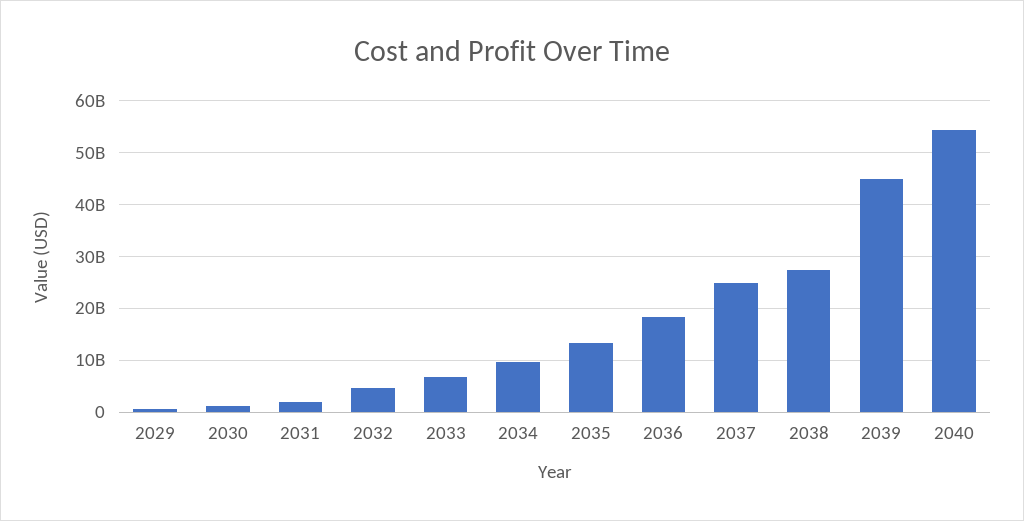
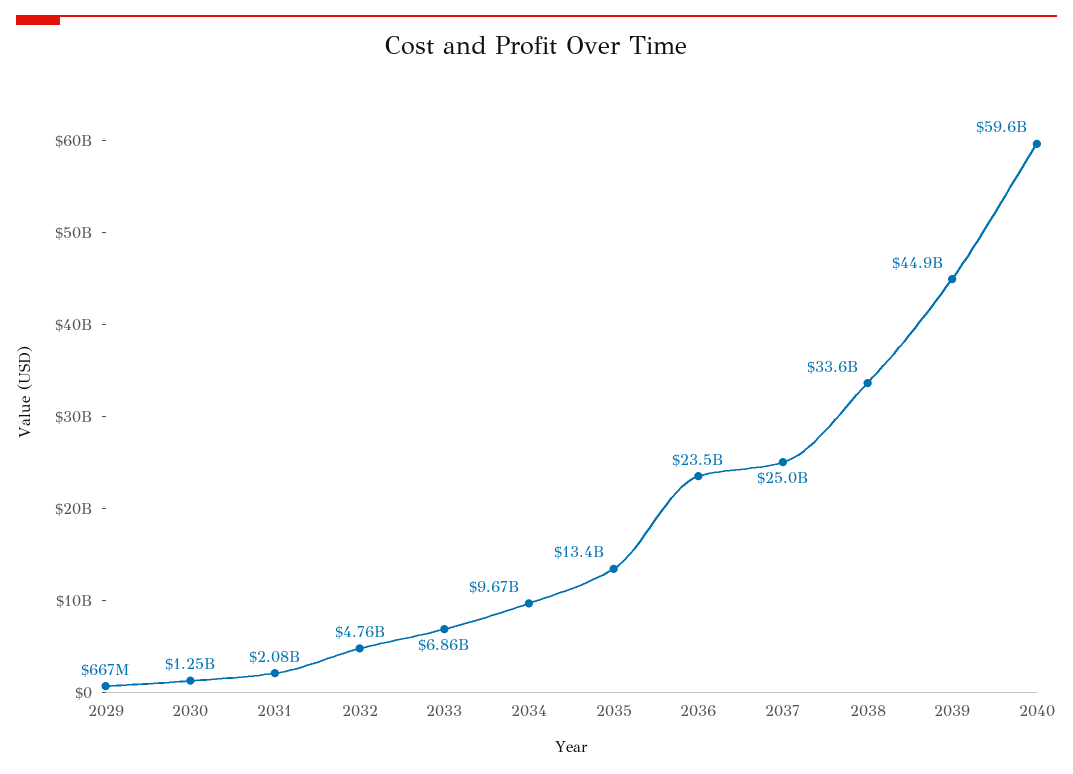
  {
    "2029": 667000000,
    "2030": 1250000000,
    "2031": 2080000000,
    "2032": 4760000000,
    "2033": 6860000000,
    "2034": 9670000000,
    "2035": 13400000000,
-   "2036": 18000000000,
+   "2036": 23500000000,
    "2037": 25000000000,
-   "2038": 28000000000,
+   "2038": 33600000000,
    "2039": 44900000000,
-   "2040": 54000000000
+   "2040": 59600000000
  }

